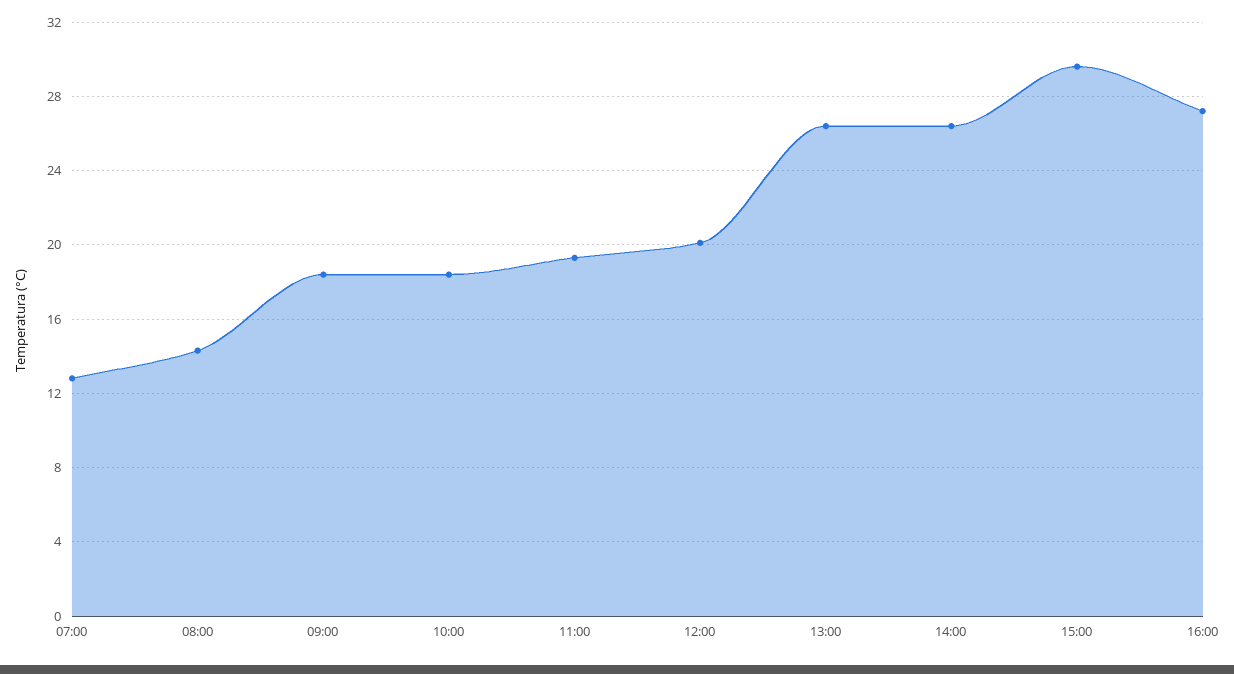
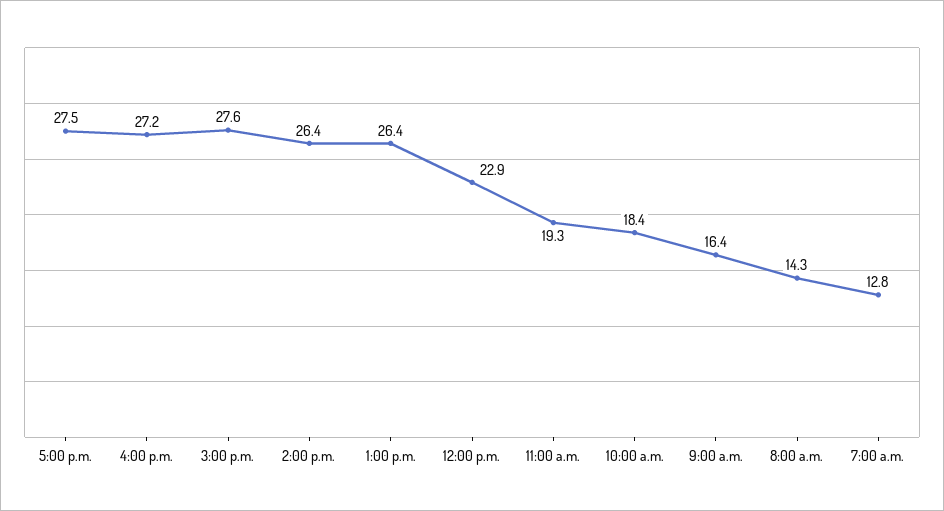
  {
    "07:00": 12.8,
    "08:00": 14.3,
-   "09:00": 18.5,
+   "09:00": 16.4,
    "10:00": 18.4,
    "11:00": 19.3,
-   "12:00": 20,
+   "12:00": 22.9,
    "13:00": 26.4,
    "14:00": 26.4,
-   "15:00": 29.5,
+   "15:00": 27.6,
-   "16:00": 27.2
+   "16:00": 27.2,
+   "5:00 p.m.": 27.5
  }

